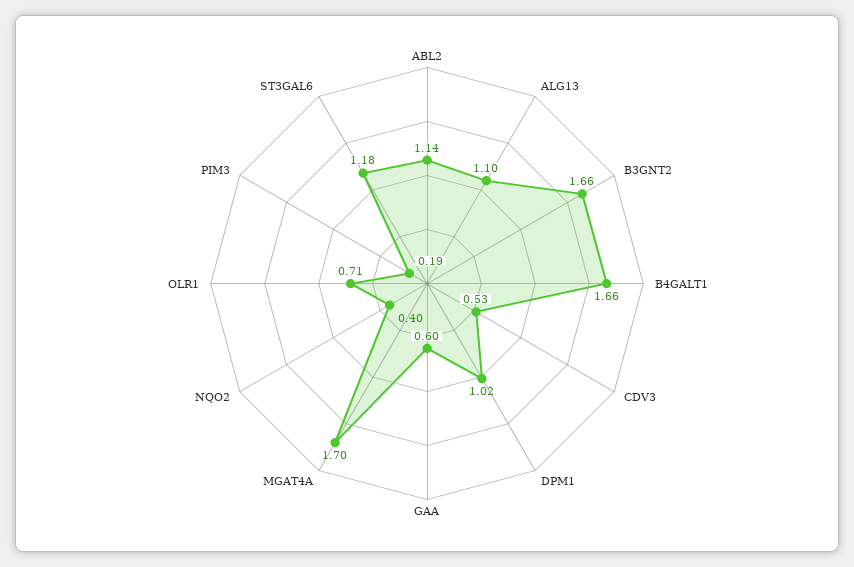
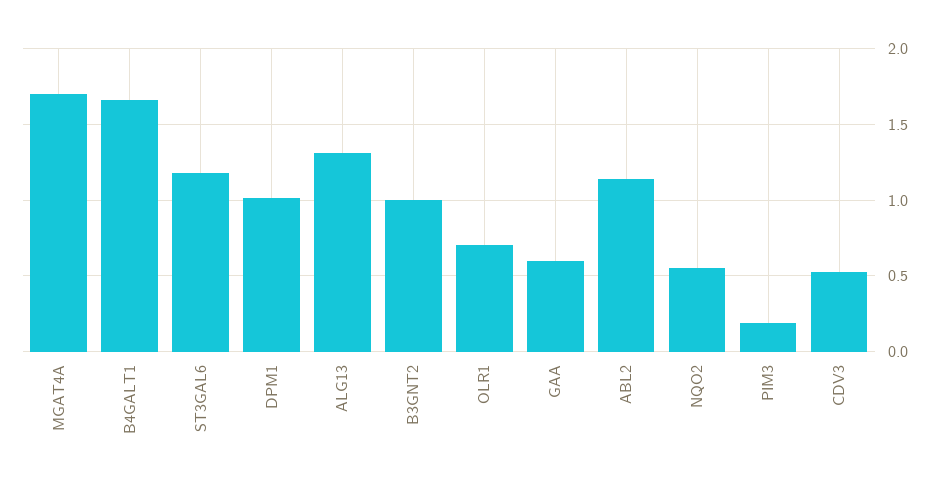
  {
    "ABL2": 1.14,
-   "ALG13": 1.1,
+   "ALG13": 1.3,
-   "B3GNT2": 1.66,
+   "B3GNT2": 1,
    "B4GALT1": 1.66,
    "CDV3": 0.53,
    "DPM1": 1.02,
    "GAA": 0.6,
    "MGAT4A": 1.7,
-   "NQO2": 0.4,
+   "NQO2": 0.55,
    "OLR1": 0.71,
    "PIM3": 0.19,
    "ST3GAL6": 1.18
  }

